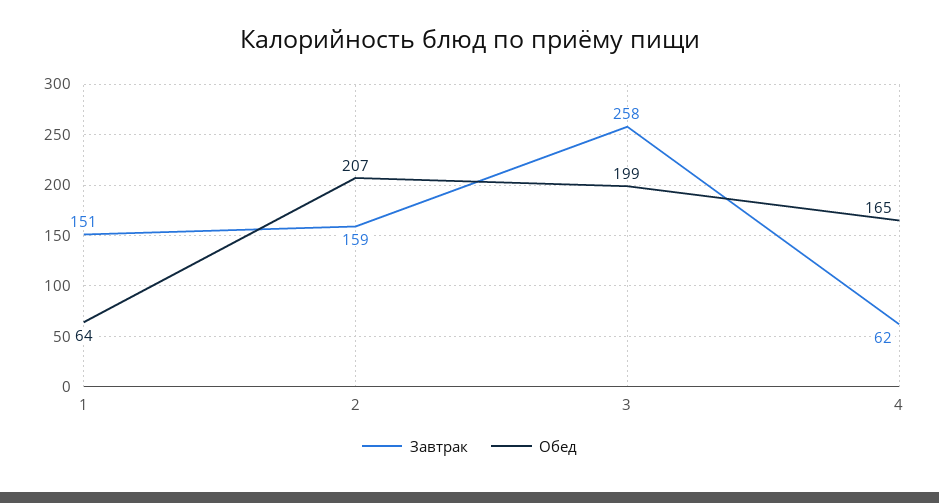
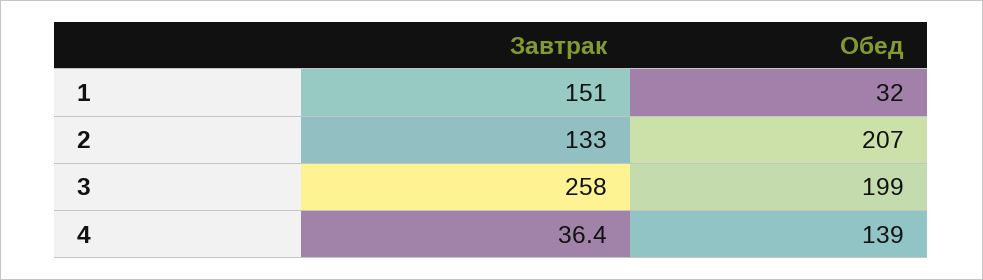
  {
    "Завтрак": {
      "1": 151,
-     "2": 159,
+     "2": 133,
      "3": 258,
-     "4": 62
+     "4": 36.4
    },
    "Обед": {
-     "1": 64,
+     "1": 32,
      "2": 207,
      "3": 199,
-     "4": 165
+     "4": 139
    }
  }

